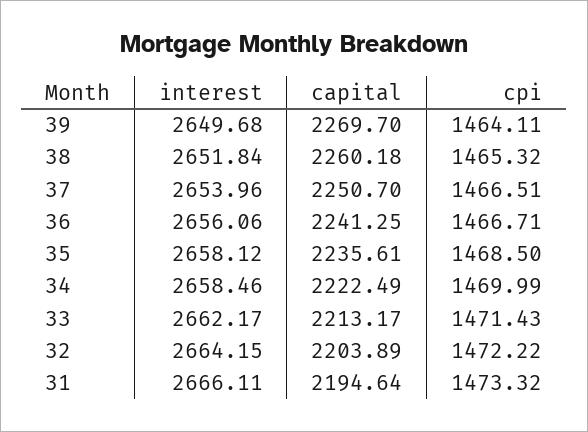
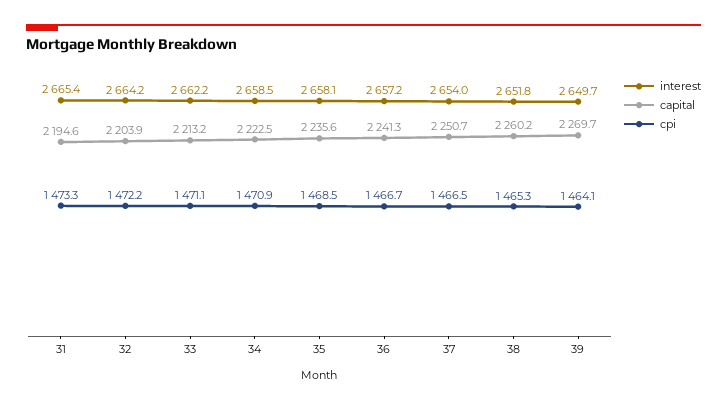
  {
    "interest": {
      "39": 2649.68,
      "38": 2651.84,
      "37": 2653.96,
-     "36": 2656.06,
+     "36": 2657.2,
      "35": 2658.12,
      "34": 2658.46,
      "33": 2662.17,
      "32": 2664.15,
-     "31": 2666.11
+     "31": 2665.4
    },
    "capital": {
      "39": 2269.7,
      "38": 2260.18,
      "37": 2250.7,
      "36": 2241.25,
      "35": 2235.61,
      "34": 2222.49,
      "33": 2213.17,
      "32": 2203.89,
      "31": 2194.64
    },
    "cpi": {
      "39": 1464.11,
      "38": 1465.32,
      "37": 1466.51,
      "36": 1466.71,
      "35": 1468.5,
-     "34": 1469.99,
+     "34": 1470.9,
-     "33": 1471.43,
+     "33": 1471.1,
      "32": 1472.22,
      "31": 1473.32
    }
  }

